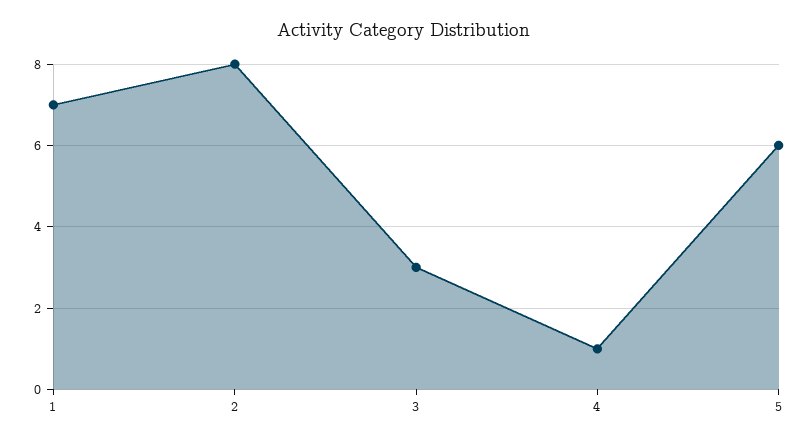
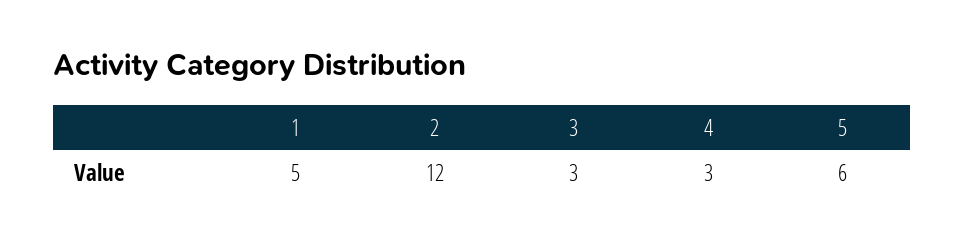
  {
-   "1": 7,
+   "1": 5,
-   "2": 8,
+   "2": 12,
    "3": 3,
-   "4": 1,
+   "4": 3,
    "5": 6
  }

